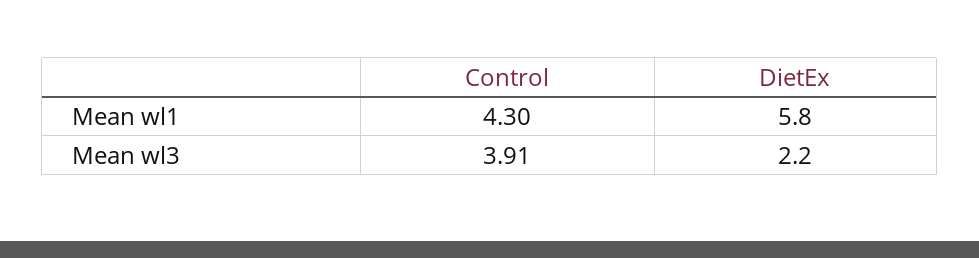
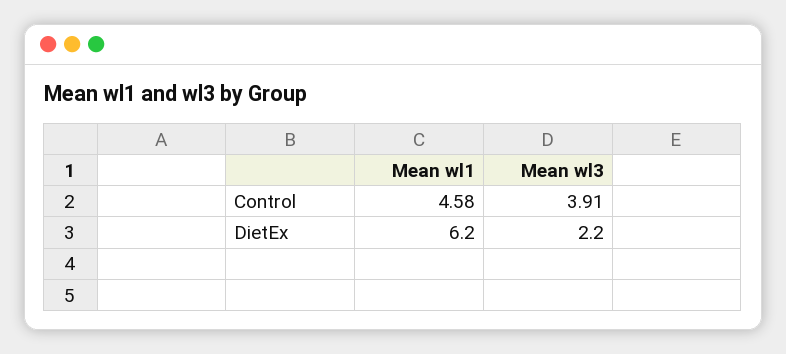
  {
    "Control": {
-     "Mean wl1": 4.3,
+     "Mean wl1": 4.58,
      "Mean wl3": 3.91
    },
    "DietEx": {
-     "Mean wl1": 5.8,
+     "Mean wl1": 6.2,
      "Mean wl3": 2.2
    }
  }

